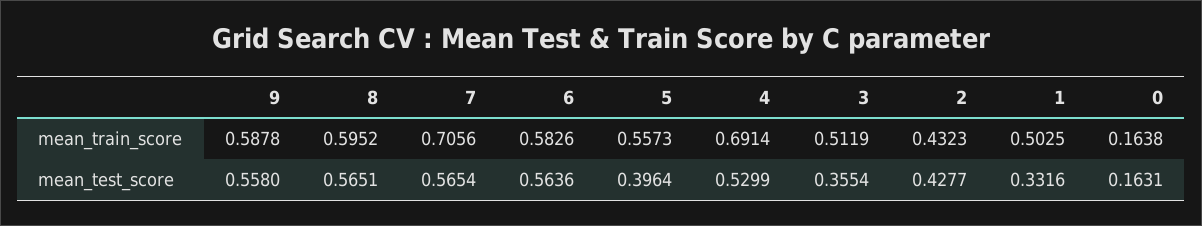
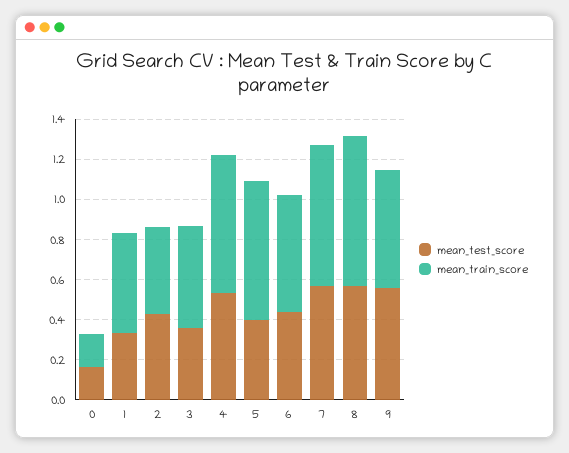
  {
    "mean_train_score": {
      "9": 0.5878,
-     "8": 0.5952,
+     "8": 0.75,
      "7": 0.7056,
      "6": 0.5826,
-     "5": 0.5573,
+     "5": 0.7,
      "4": 0.6914,
      "3": 0.5119,
      "2": 0.4323,
      "1": 0.5025,
      "0": 0.1638
    },
    "mean_test_score": {
      "9": 0.558,
      "8": 0.5651,
      "7": 0.5654,
-     "6": 0.5636,
+     "6": 0.45,
      "5": 0.3964,
      "4": 0.5299,
      "3": 0.3554,
      "2": 0.4277,
      "1": 0.3316,
      "0": 0.1631
    }
  }

